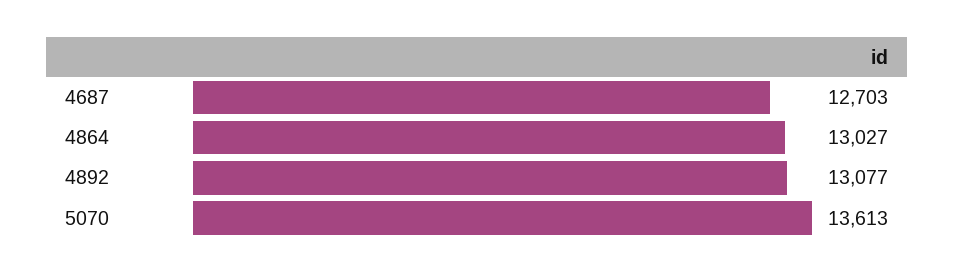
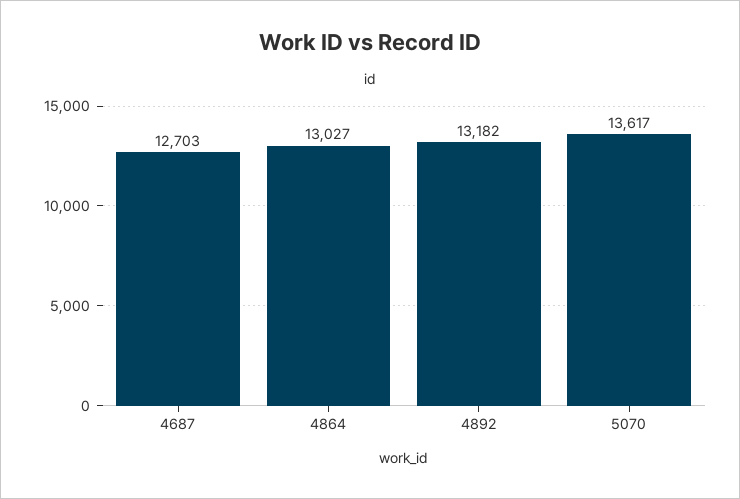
  {
    "4687": 12703,
    "4864": 13027,
-   "4892": 13077,
+   "4892": 13182,
-   "5070": 13613
+   "5070": 13617
  }

